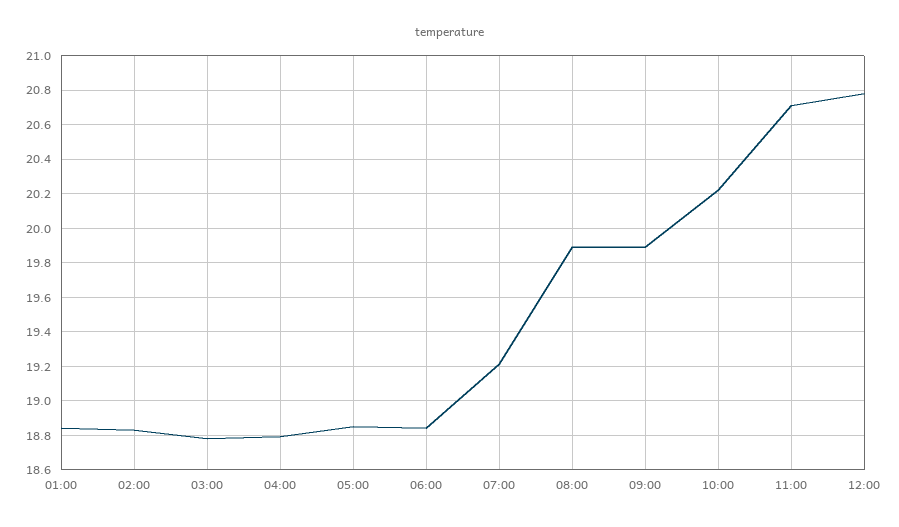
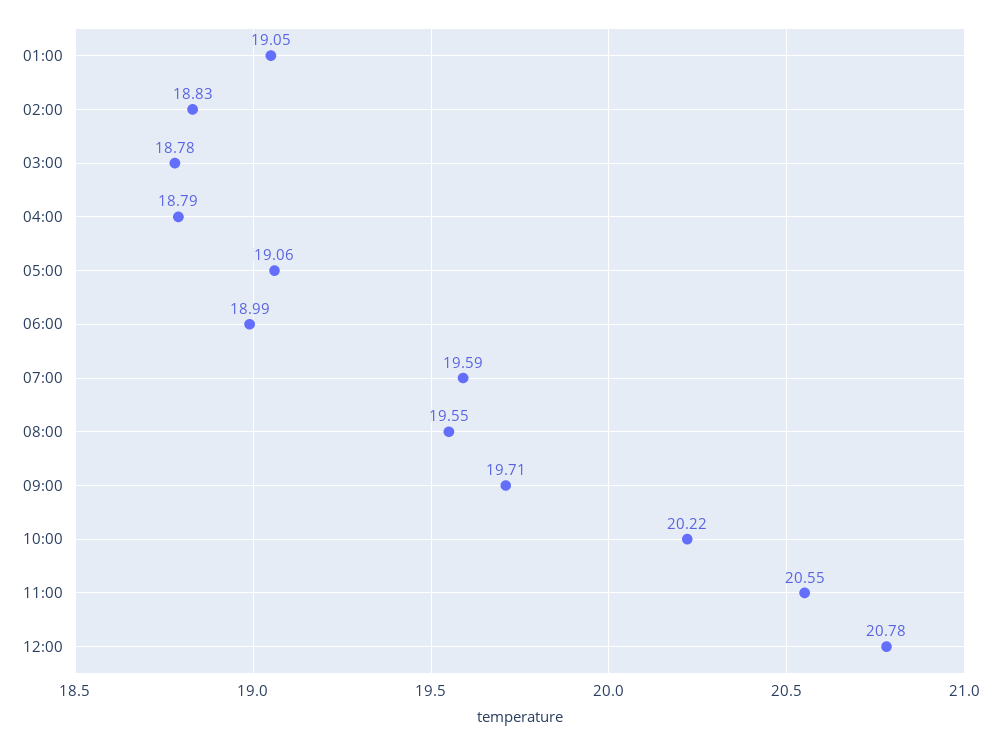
  {
-   "01:00": 18.85,
+   "01:00": 19.05,
    "02:00": 18.83,
    "03:00": 18.78,
    "04:00": 18.79,
-   "05:00": 18.85,
+   "05:00": 19.06,
-   "06:00": 18.85,
+   "06:00": 18.99,
-   "07:00": 19.2,
+   "07:00": 19.59,
-   "08:00": 19.9,
+   "08:00": 19.55,
-   "09:00": 19.9,
+   "09:00": 19.71,
    "10:00": 20.22,
-   "11:00": 20.7,
+   "11:00": 20.55,
    "12:00": 20.78
  }

